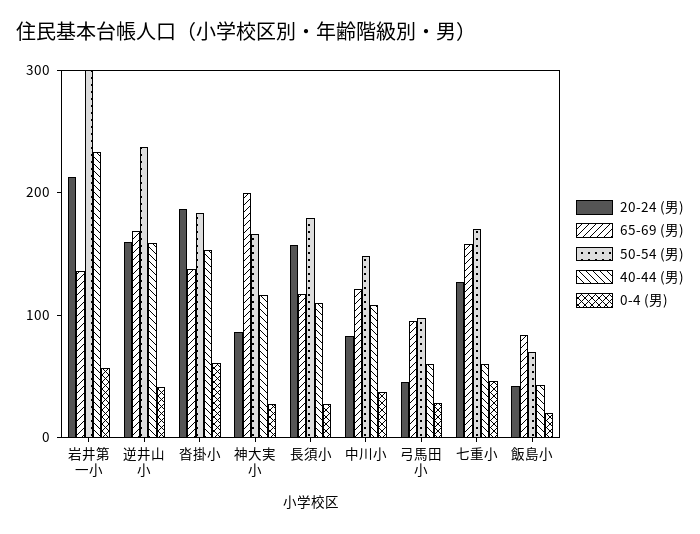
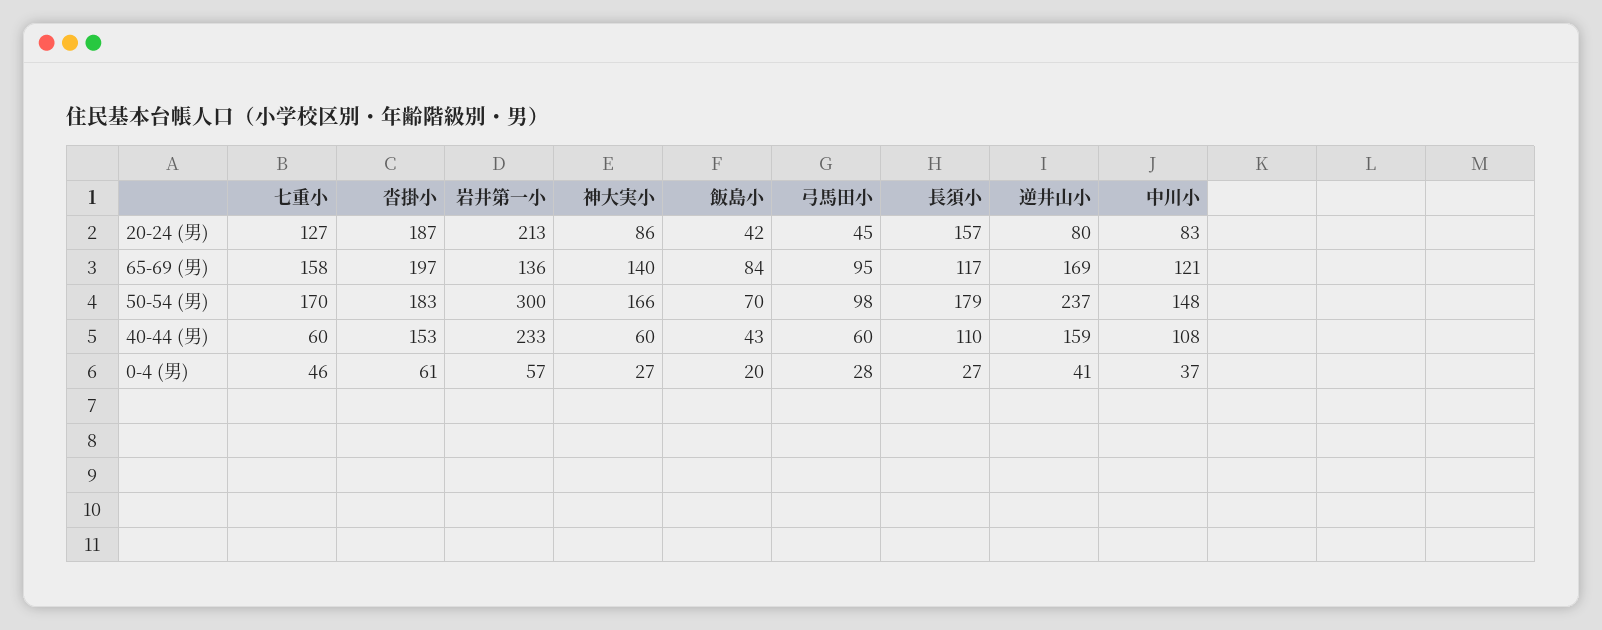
  {
    "20-24 (男)": {
      "岩井第一小": 213,
-     "逆井山小": 160,
+     "逆井山小": 80,
      "沓掛小": 187,
      "神大実小": 86,
      "長須小": 157,
      "中川小": 83,
      "弓馬田小": 45,
      "七重小": 127,
      "飯島小": 42
    },
    "65-69 (男)": {
      "岩井第一小": 136,
      "逆井山小": 169,
-     "沓掛小": 140,
+     "沓掛小": 197,
-     "神大実小": 200,
+     "神大実小": 140,
      "長須小": 117,
      "中川小": 121,
      "弓馬田小": 95,
      "七重小": 158,
      "飯島小": 84
    },
    "50-54 (男)": {
      "岩井第一小": 300,
      "逆井山小": 237,
      "沓掛小": 183,
      "神大実小": 166,
      "長須小": 179,
      "中川小": 148,
      "弓馬田小": 98,
      "七重小": 170,
      "飯島小": 70
    },
    "40-44 (男)": {
      "岩井第一小": 233,
      "逆井山小": 159,
      "沓掛小": 153,
-     "神大実小": 120,
+     "神大実小": 60,
      "長須小": 110,
      "中川小": 108,
      "弓馬田小": 60,
      "七重小": 60,
      "飯島小": 43
    },
    "0-4 (男)": {
      "岩井第一小": 57,
      "逆井山小": 41,
      "沓掛小": 61,
      "神大実小": 27,
      "長須小": 27,
      "中川小": 37,
      "弓馬田小": 28,
      "七重小": 46,
      "飯島小": 20
    }
  }

